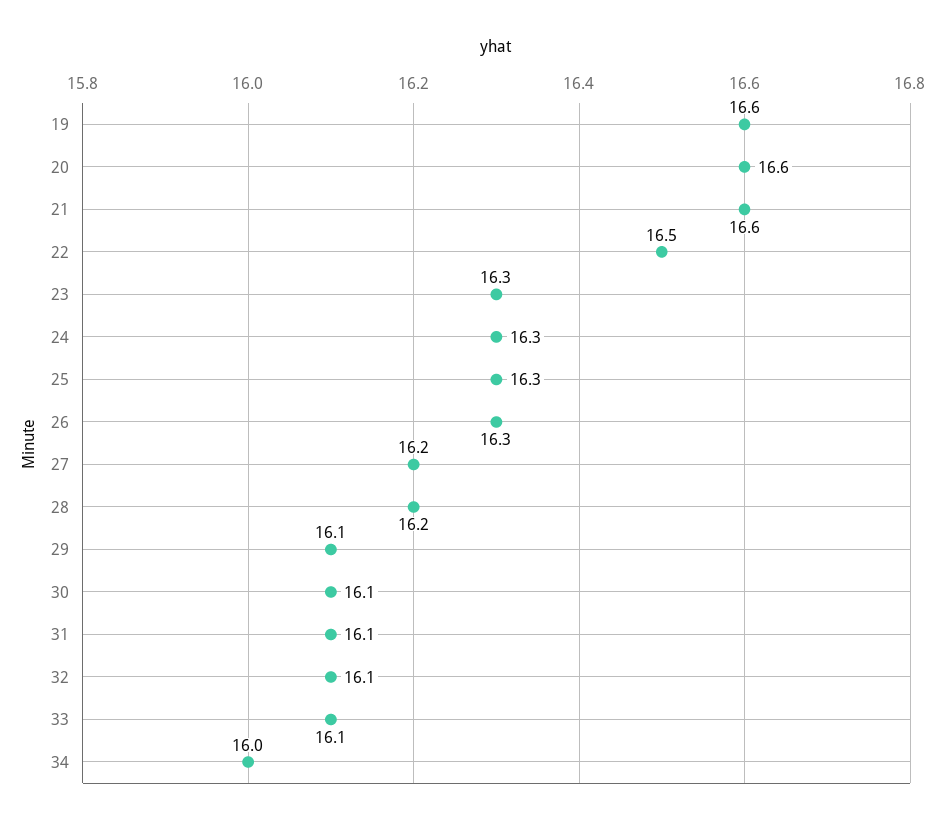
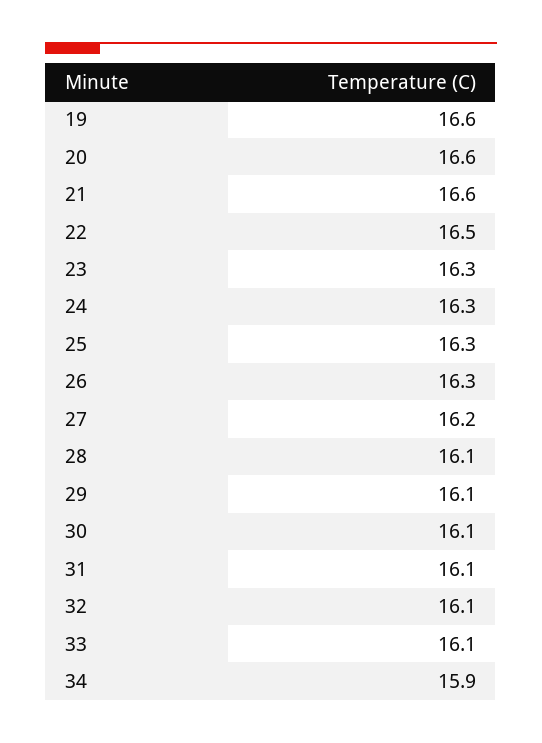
  {
    "19": 16.6,
    "20": 16.6,
    "21": 16.6,
    "22": 16.5,
    "23": 16.3,
    "24": 16.3,
    "25": 16.3,
    "26": 16.3,
    "27": 16.2,
-   "28": 16.2,
+   "28": 16.1,
    "29": 16.1,
    "30": 16.1,
    "31": 16.1,
    "32": 16.1,
    "33": 16.1,
-   "34": 16
+   "34": 15.9
  }

